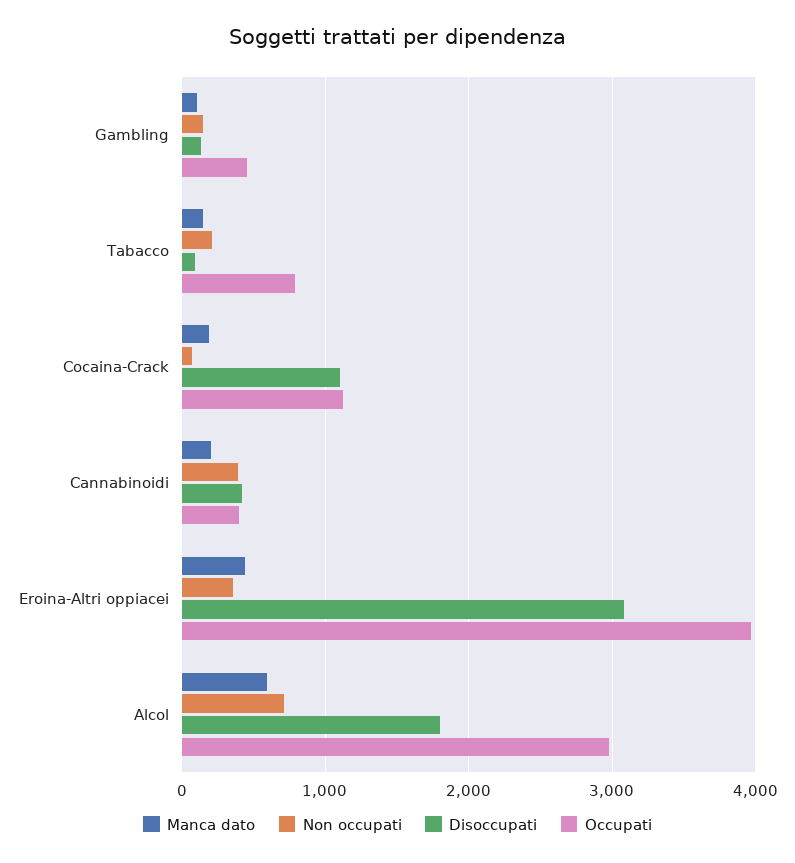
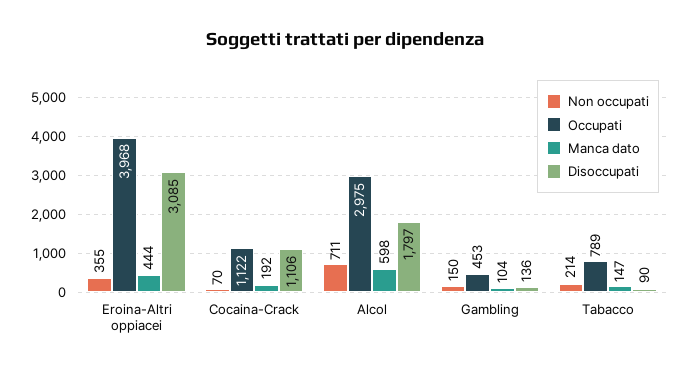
  {
    "Manca dato": {
      "Gambling": 104,
      "Tabacco": 147,
      "Cocaina-Crack": 192,
-     "Cannabinoidi": 200,
      "Eroina-Altri oppiacei": 444,
      "Alcol": 598
    },
    "Non occupati": {
      "Gambling": 150,
      "Tabacco": 214,
      "Cocaina-Crack": 70,
-     "Cannabinoidi": 400,
      "Eroina-Altri oppiacei": 355,
      "Alcol": 711
    },
    "Disoccupati": {
      "Gambling": 136,
      "Tabacco": 90,
      "Cocaina-Crack": 1106,
-     "Cannabinoidi": 400,
      "Eroina-Altri oppiacei": 3085,
      "Alcol": 1797
    },
    "Occupati": {
      "Gambling": 453,
      "Tabacco": 789,
      "Cocaina-Crack": 1122,
-     "Cannabinoidi": 400,
      "Eroina-Altri oppiacei": 3968,
      "Alcol": 2975
    }
  }

